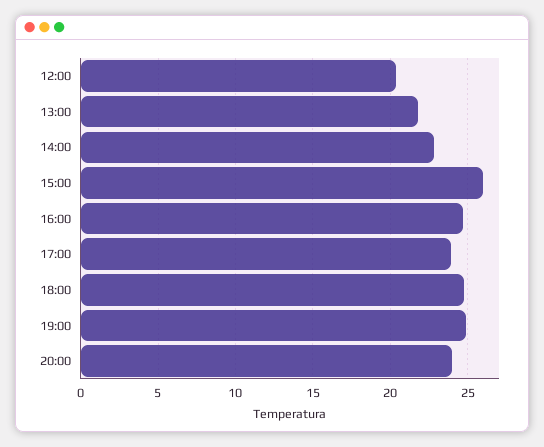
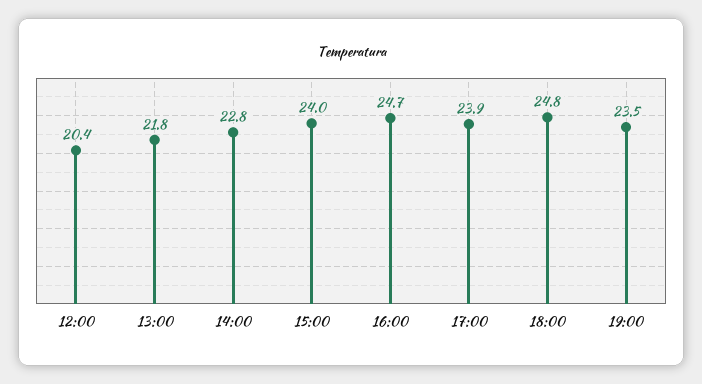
  {
    "12:00": 20.4,
    "13:00": 21.8,
    "14:00": 22.8,
-   "15:00": 26,
+   "15:00": 24,
    "16:00": 24.7,
    "17:00": 23.9,
    "18:00": 24.8,
-   "19:00": 25,
+   "19:00": 23.5
-   "20:00": 24
  }

